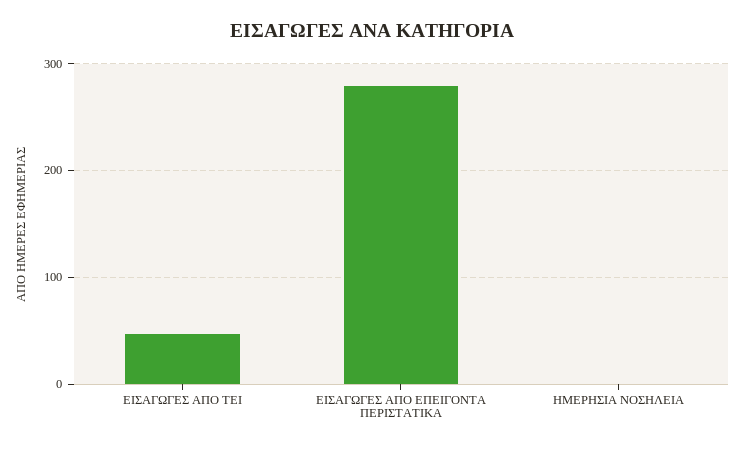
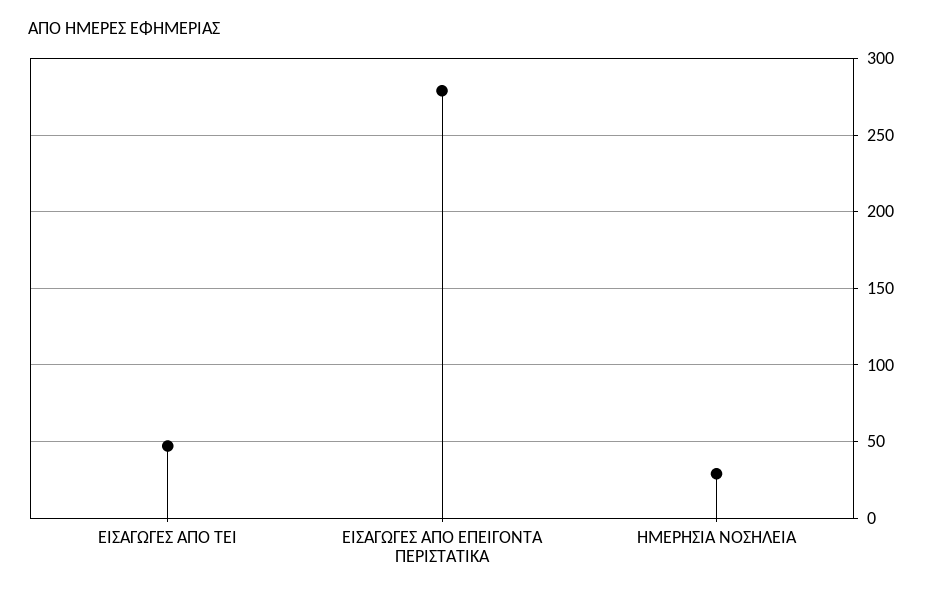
  {
    "ΕΙΣΑΓΩΓΕΣ ΑΠΟ ΤΕΙ": 45,
    "ΕΙΣΑΓΩΓΕΣ ΑΠΟ ΕΠΕΙΓΟΝΤΑ ΠΕΡΙΣΤΑΤΙΚΑ": 280,
-   "ΗΜΕΡΗΣΙΑ ΝΟΣΗΛΕΙΑ": 0
+   "ΗΜΕΡΗΣΙΑ ΝΟΣΗΛΕΙΑ": 30
  }

